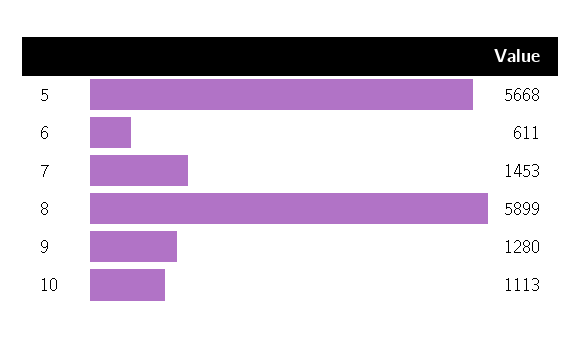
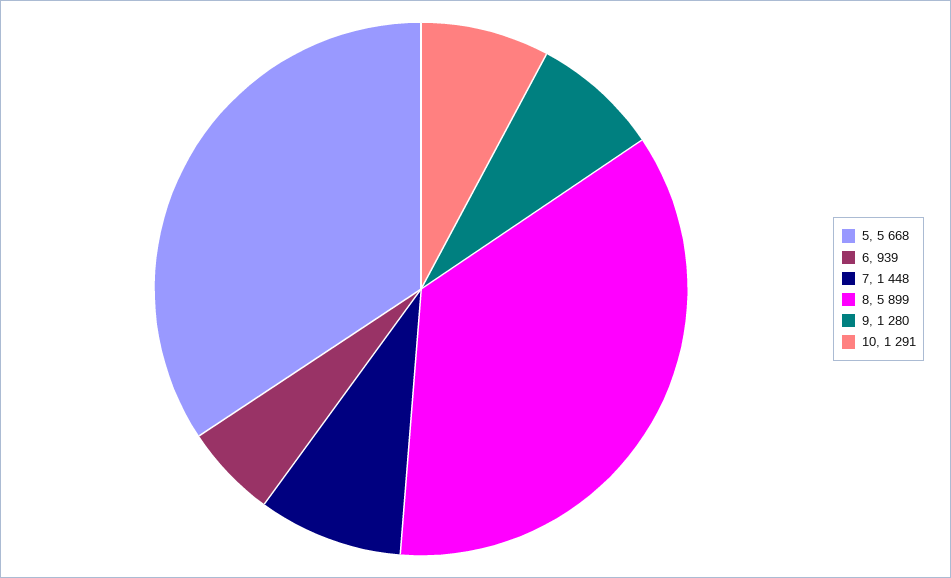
  {
    "5": 5668,
-   "6": 611,
+   "6": 939,
-   "7": 1453,
+   "7": 1448,
    "8": 5899,
    "9": 1280,
-   "10": 1113
+   "10": 1291
  }

